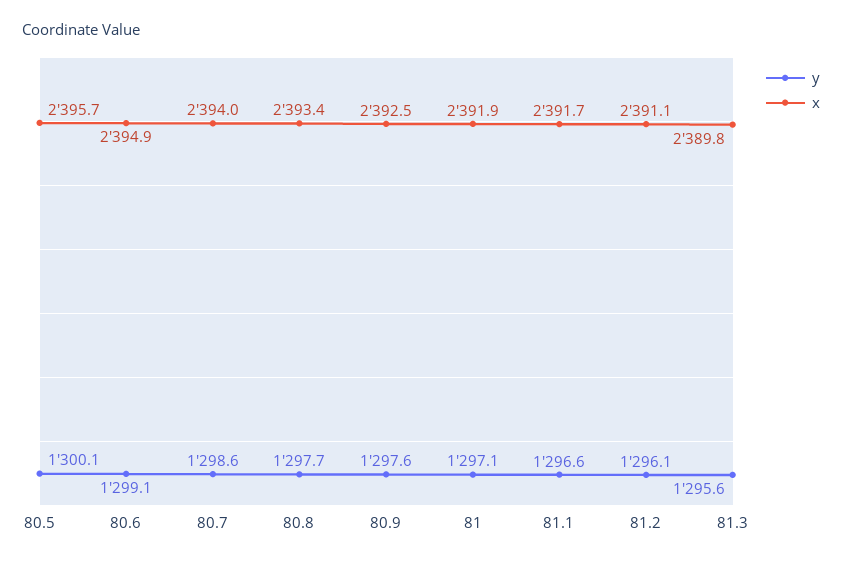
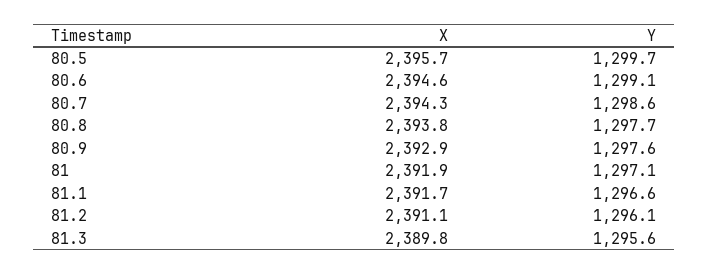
  {
    "y": {
-     "80.5": 1300.1,
+     "80.5": 1299.7,
      "80.6": 1299.1,
      "80.7": 1298.6,
      "80.8": 1297.7,
      "80.9": 1297.6,
      "81": 1297.1,
      "81.1": 1296.6,
      "81.2": 1296.1,
      "81.3": 1295.6
    },
    "x": {
      "80.5": 2395.7,
-     "80.6": 2394.9,
+     "80.6": 2394.6,
-     "80.7": 2394,
+     "80.7": 2394.3,
-     "80.8": 2393.4,
+     "80.8": 2393.8,
-     "80.9": 2392.5,
+     "80.9": 2392.9,
      "81": 2391.9,
      "81.1": 2391.7,
      "81.2": 2391.1,
      "81.3": 2389.8
    }
  }

